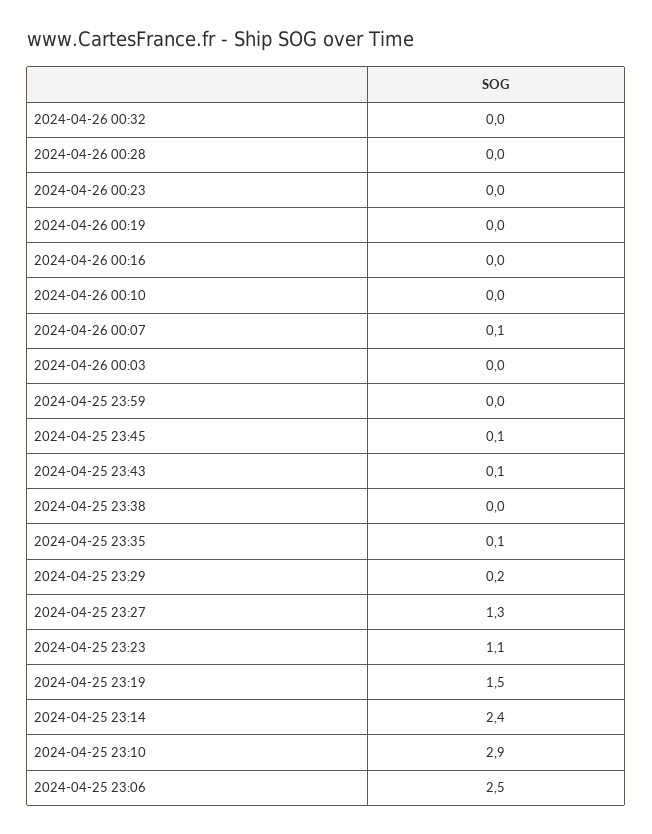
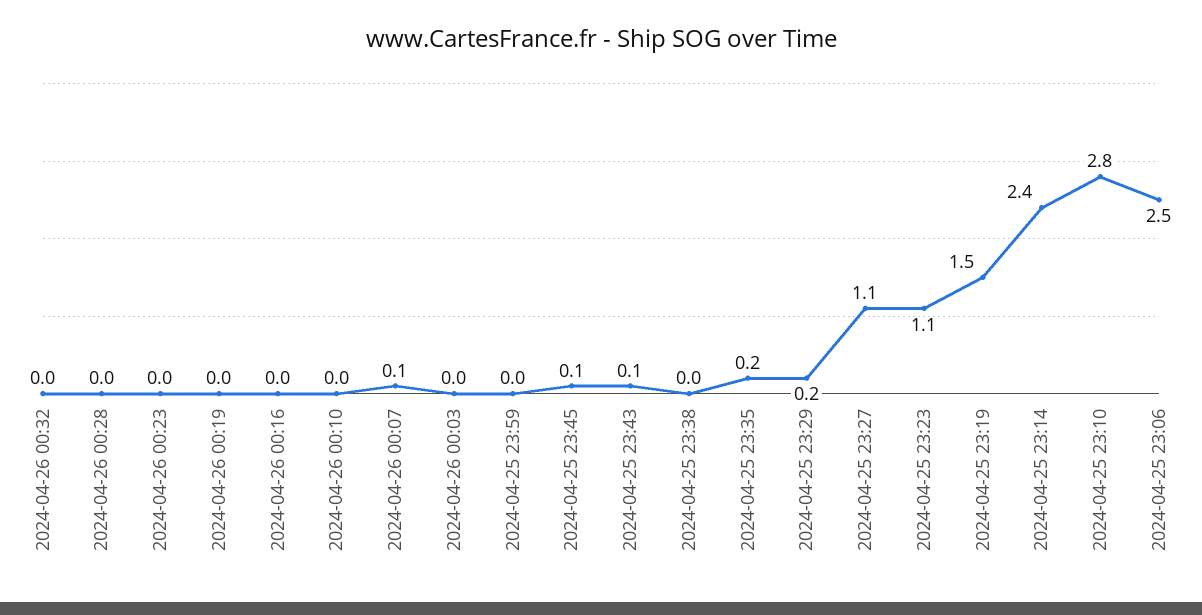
  {
    "2024-04-26 00:32": 0,
    "2024-04-26 00:28": 0,
    "2024-04-26 00:23": 0,
    "2024-04-26 00:19": 0,
    "2024-04-26 00:16": 0,
    "2024-04-26 00:10": 0,
    "2024-04-26 00:07": 0.1,
    "2024-04-26 00:03": 0,
    "2024-04-25 23:59": 0,
    "2024-04-25 23:45": 0.1,
    "2024-04-25 23:43": 0.1,
    "2024-04-25 23:38": 0,
-   "2024-04-25 23:35": 0.1,
+   "2024-04-25 23:35": 0.2,
    "2024-04-25 23:29": 0.2,
-   "2024-04-25 23:27": 1.3,
+   "2024-04-25 23:27": 1.1,
    "2024-04-25 23:23": 1.1,
    "2024-04-25 23:19": 1.5,
    "2024-04-25 23:14": 2.4,
-   "2024-04-25 23:10": 2.9,
+   "2024-04-25 23:10": 2.8,
    "2024-04-25 23:06": 2.5
  }

